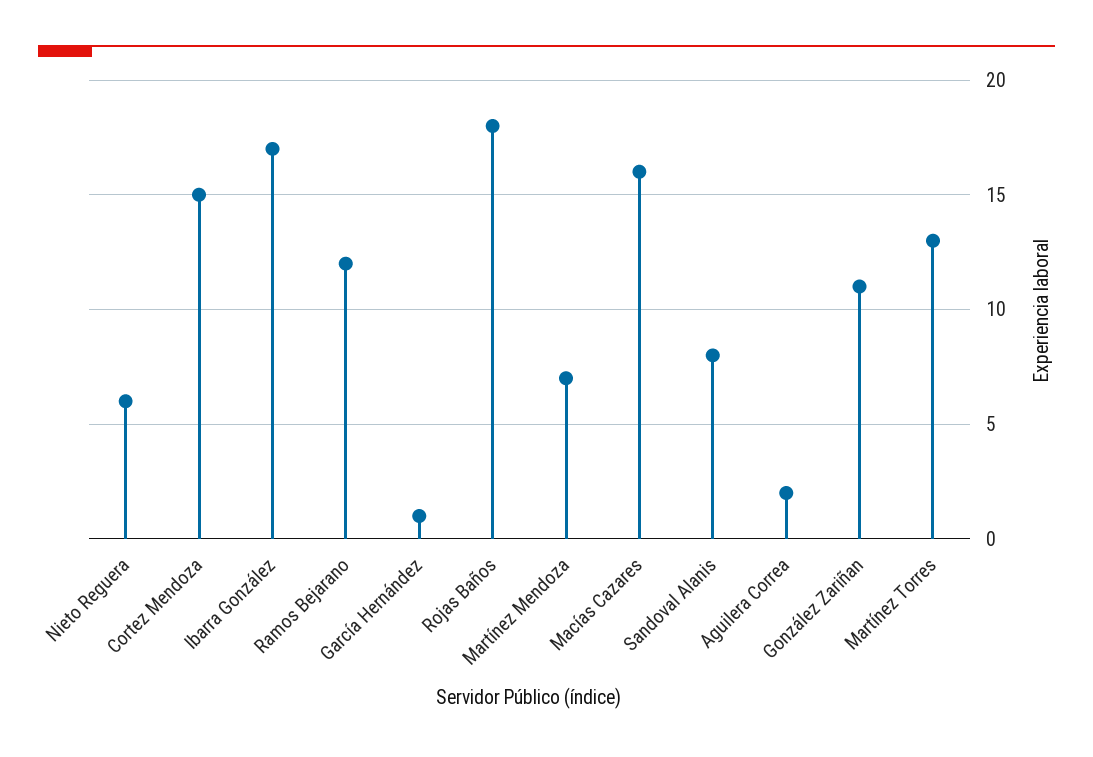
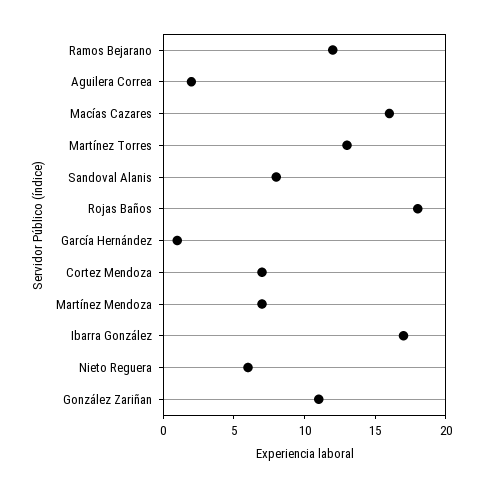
  {
    "Nieto Reguera": 6,
-   "Cortez Mendoza": 15,
+   "Cortez Mendoza": 7,
    "Ibarra González": 17,
    "Ramos Bejarano": 12,
    "García Hernández": 1,
    "Rojas Baños": 18,
    "Martínez Mendoza": 7,
    "Macías Cazares": 16,
    "Sandoval Alanis": 8,
    "Aguilera Correa": 2,
    "González Zariñan": 11,
    "Martínez Torres": 13
  }

